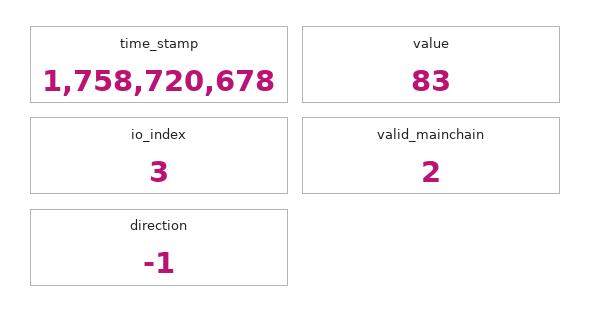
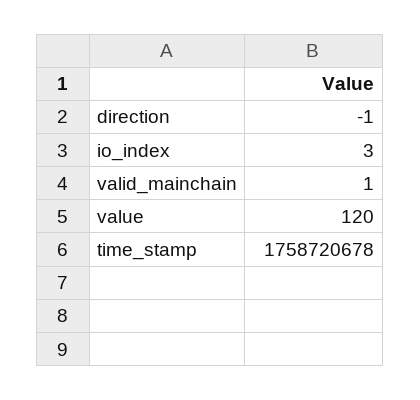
  {
    "time_stamp": 1758720678,
-   "value": 83,
+   "value": 120,
    "io_index": 3,
-   "valid_mainchain": 2,
+   "valid_mainchain": 1,
    "direction": -1
  }

